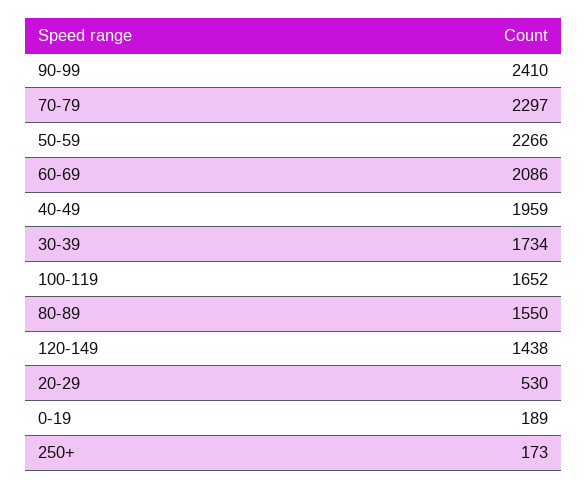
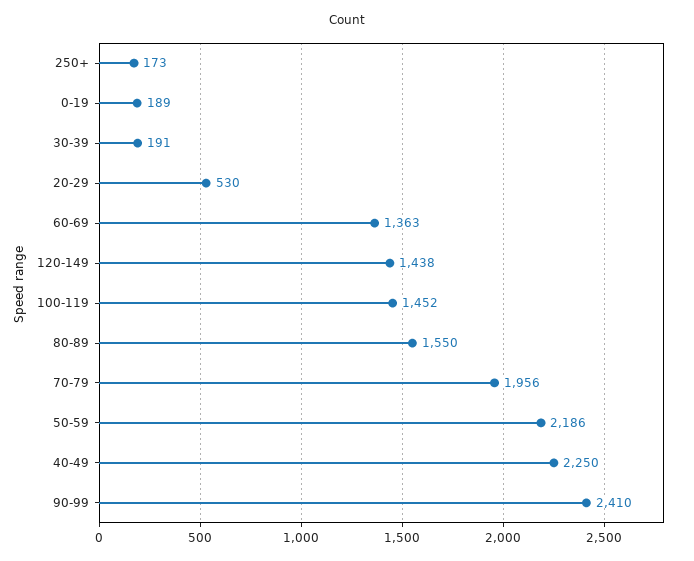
  {
    "90-99": 2410,
-   "70-79": 2297,
+   "70-79": 1956,
-   "50-59": 2266,
+   "50-59": 2186,
-   "60-69": 2086,
+   "60-69": 1363,
-   "40-49": 1959,
+   "40-49": 2250,
-   "30-39": 1734,
+   "30-39": 191,
-   "100-119": 1652,
+   "100-119": 1452,
    "80-89": 1550,
    "120-149": 1438,
    "20-29": 530,
    "0-19": 189,
    "250+": 173
  }

